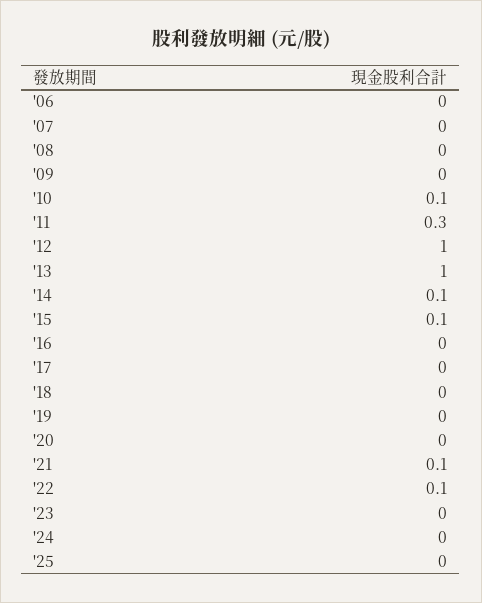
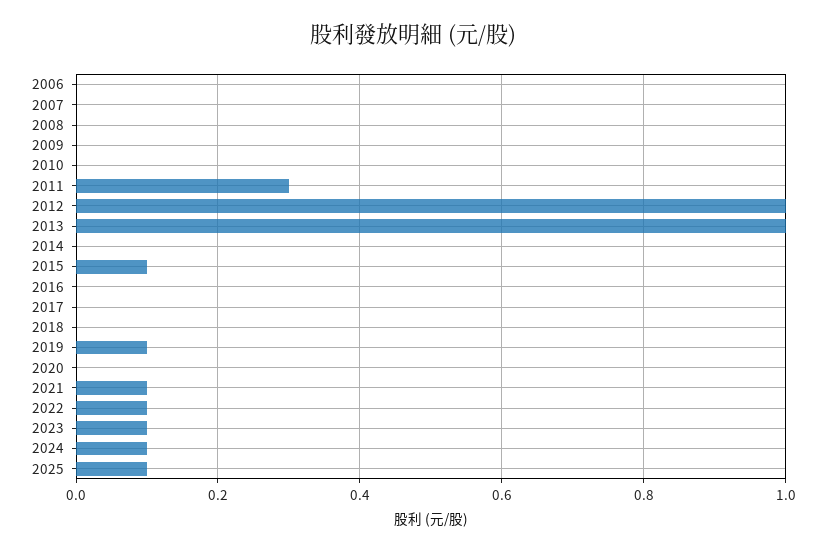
  {
    "'06": 0,
    "'07": 0,
    "'08": 0,
    "'09": 0,
-   "'10": 0.1,
+   "'10": 0,
    "'11": 0.3,
    "'12": 1,
    "'13": 1,
-   "'14": 0.1,
+   "'14": 0,
    "'15": 0.1,
    "'16": 0,
    "'17": 0,
    "'18": 0,
-   "'19": 0,
+   "'19": 0.1,
    "'20": 0,
    "'21": 0.1,
    "'22": 0.1,
-   "'23": 0,
+   "'23": 0.1,
-   "'24": 0,
+   "'24": 0.1,
-   "'25": 0
+   "'25": 0.1
  }

